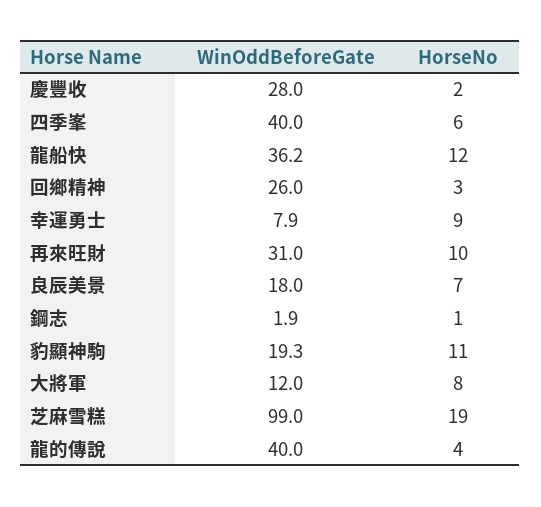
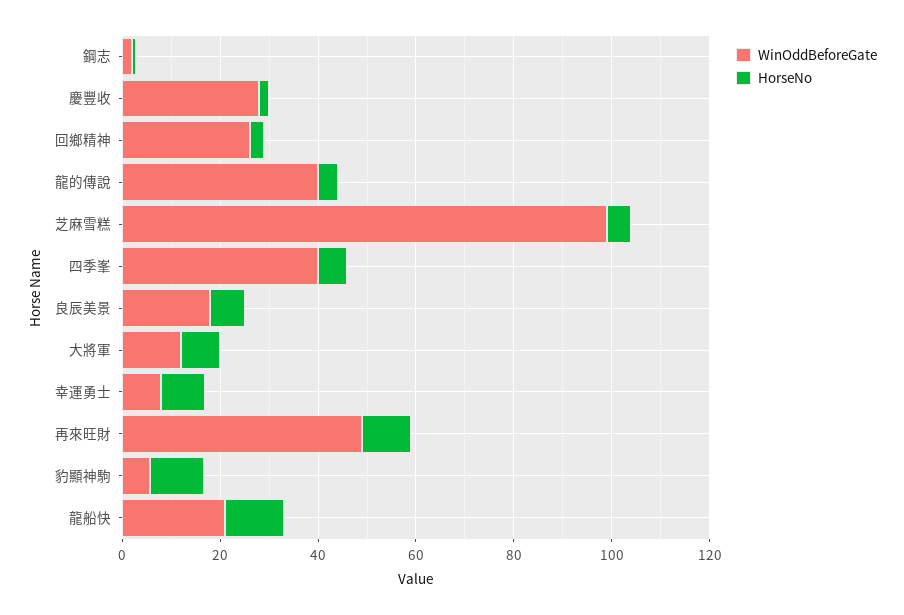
  {
    "WinOddBeforeGate": {
      "慶豐收": 28,
      "四季峯": 40,
-     "龍船快": 36.2,
+     "龍船快": 20,
      "回鄉精神": 26,
      "幸運勇士": 7.9,
-     "再來旺財": 31,
+     "再來旺財": 50,
      "良辰美景": 18,
      "鋼志": 1.9,
-     "豹顯神駒": 19.3,
+     "豹顯神駒": 5,
      "大將軍": 12,
      "芝麻雪糕": 99,
      "龍的傳說": 40
    },
    "HorseNo": {
      "慶豐收": 2,
      "四季峯": 6,
      "龍船快": 12,
      "回鄉精神": 3,
      "幸運勇士": 9,
      "再來旺財": 10,
      "良辰美景": 7,
      "鋼志": 1,
      "豹顯神駒": 11,
      "大將軍": 8,
-     "芝麻雪糕": 19,
+     "芝麻雪糕": 5,
      "龍的傳說": 4
    }
  }

